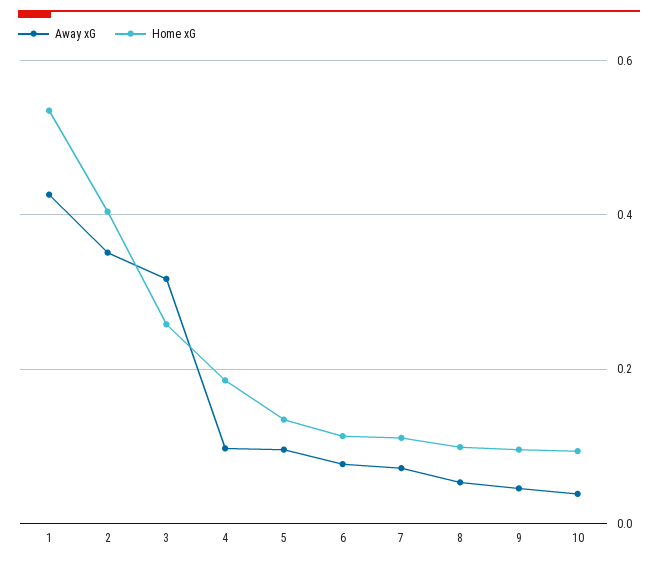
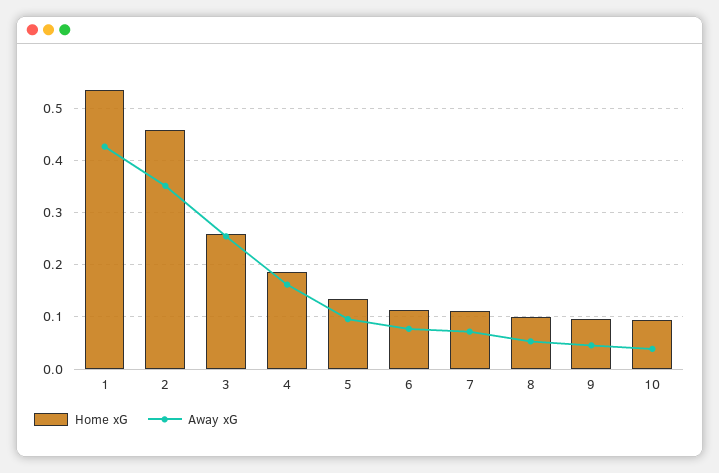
  {
    "Away xG": {
      "1": 0.42,
      "2": 0.36,
-     "3": 0.32,
+     "3": 0.26,
-     "4": 0.1,
+     "4": 0.16,
      "5": 0.1,
      "6": 0.08,
      "7": 0.08,
      "8": 0.06,
      "9": 0.04,
      "10": 0.04
    },
    "Home xG": {
      "1": 0.54,
-     "2": 0.4,
+     "2": 0.46,
      "3": 0.26,
      "4": 0.18,
      "5": 0.14,
      "6": 0.12,
      "7": 0.12,
      "8": 0.1,
      "9": 0.1,
      "10": 0.1
    }
  }

